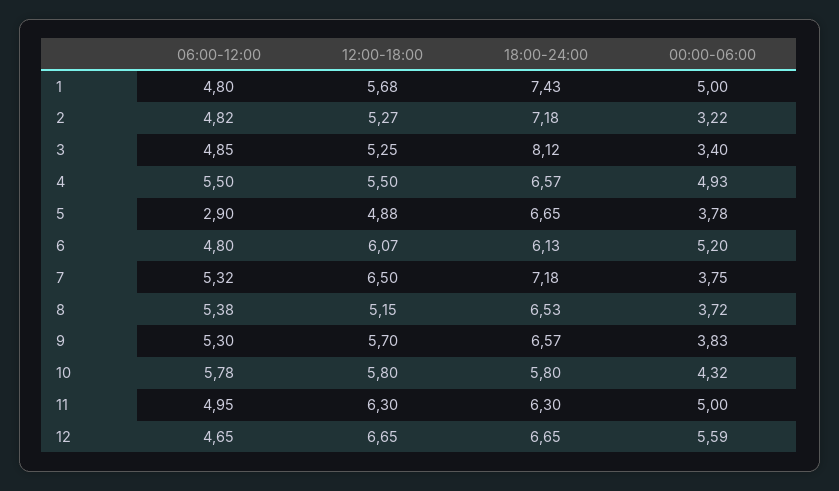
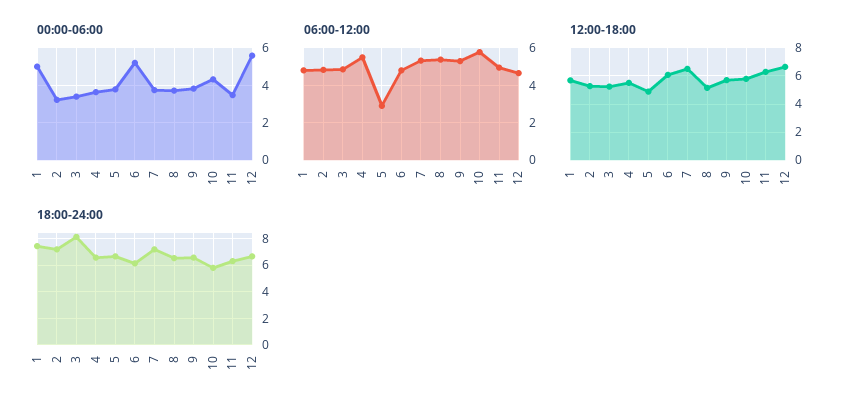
  {
    "06:00-12:00": {
      "1": 4.8,
      "2": 4.82,
      "3": 4.85,
      "4": 5.5,
      "5": 2.9,
      "6": 4.8,
      "7": 5.32,
      "8": 5.38,
      "9": 5.3,
      "10": 5.78,
      "11": 4.95,
      "12": 4.65
    },
    "12:00-18:00": {
      "1": 5.68,
      "2": 5.27,
      "3": 5.25,
      "4": 5.5,
      "5": 4.88,
      "6": 6.07,
      "7": 6.5,
      "8": 5.15,
      "9": 5.7,
      "10": 5.8,
      "11": 6.3,
      "12": 6.65
    },
    "18:00-24:00": {
      "1": 7.43,
      "2": 7.18,
      "3": 8.12,
      "4": 6.57,
      "5": 6.65,
      "6": 6.13,
      "7": 7.18,
      "8": 6.53,
      "9": 6.57,
      "10": 5.8,
      "11": 6.3,
      "12": 6.65
    },
    "00:00-06:00": {
      "1": 5,
      "2": 3.22,
      "3": 3.4,
-     "4": 4.93,
+     "4": 3.5,
      "5": 3.78,
      "6": 5.2,
      "7": 3.75,
      "8": 3.72,
      "9": 3.83,
      "10": 4.32,
-     "11": 5,
+     "11": 3.5,
      "12": 5.59
    }
  }

